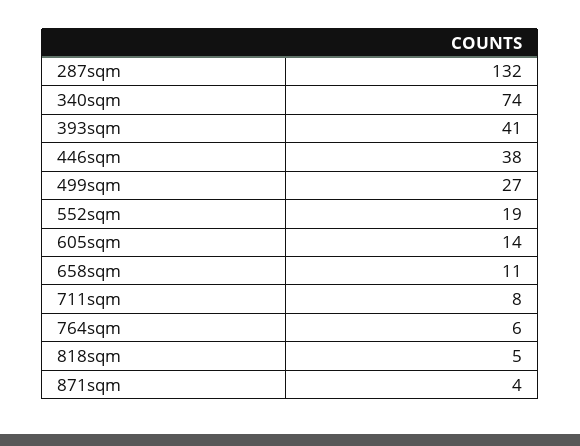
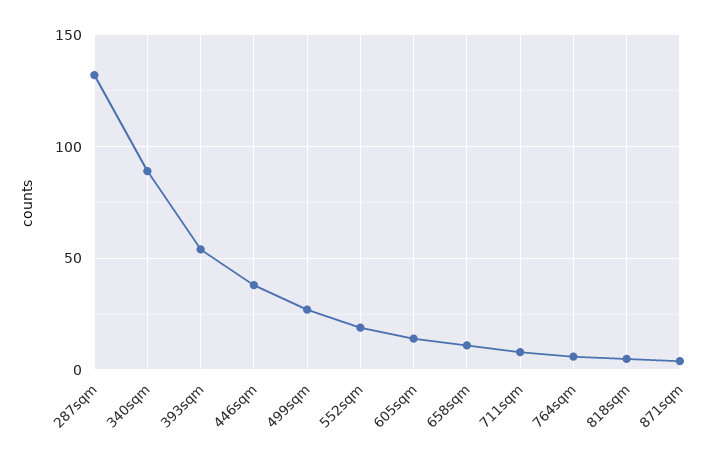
  {
    "287sqm": 132,
-   "340sqm": 74,
+   "340sqm": 90,
-   "393sqm": 41,
+   "393sqm": 55,
    "446sqm": 38,
    "499sqm": 27,
    "552sqm": 19,
    "605sqm": 14,
    "658sqm": 11,
    "711sqm": 8,
    "764sqm": 6,
    "818sqm": 5,
    "871sqm": 4
  }

